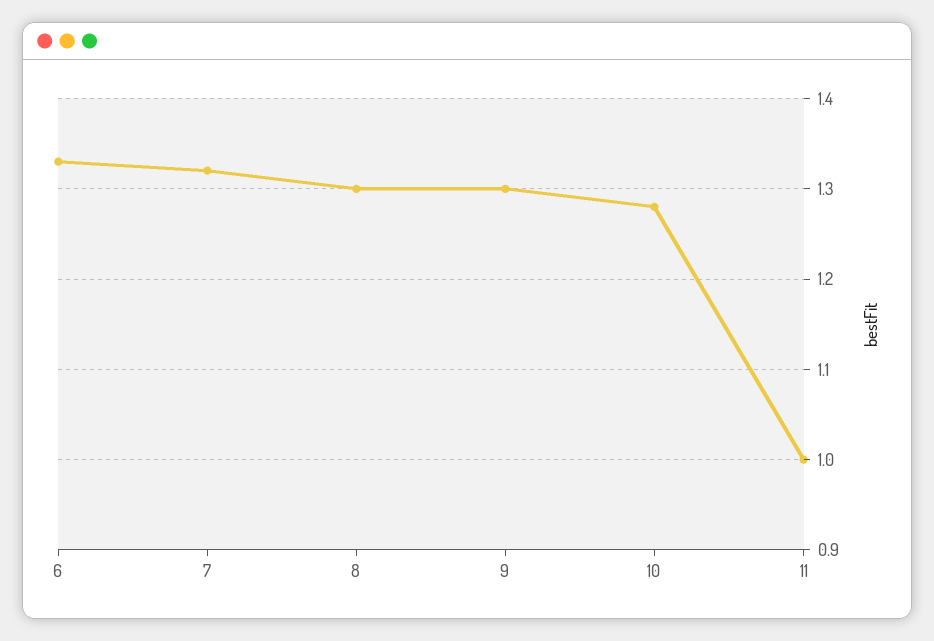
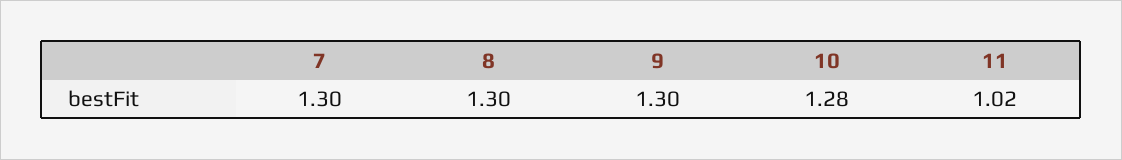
  {
-   "6": 1.33,
-   "7": 1.32,
+   "7": 1.3,
    "8": 1.3,
    "9": 1.3,
    "10": 1.28,
-   "11": 1
+   "11": 1.02
  }

